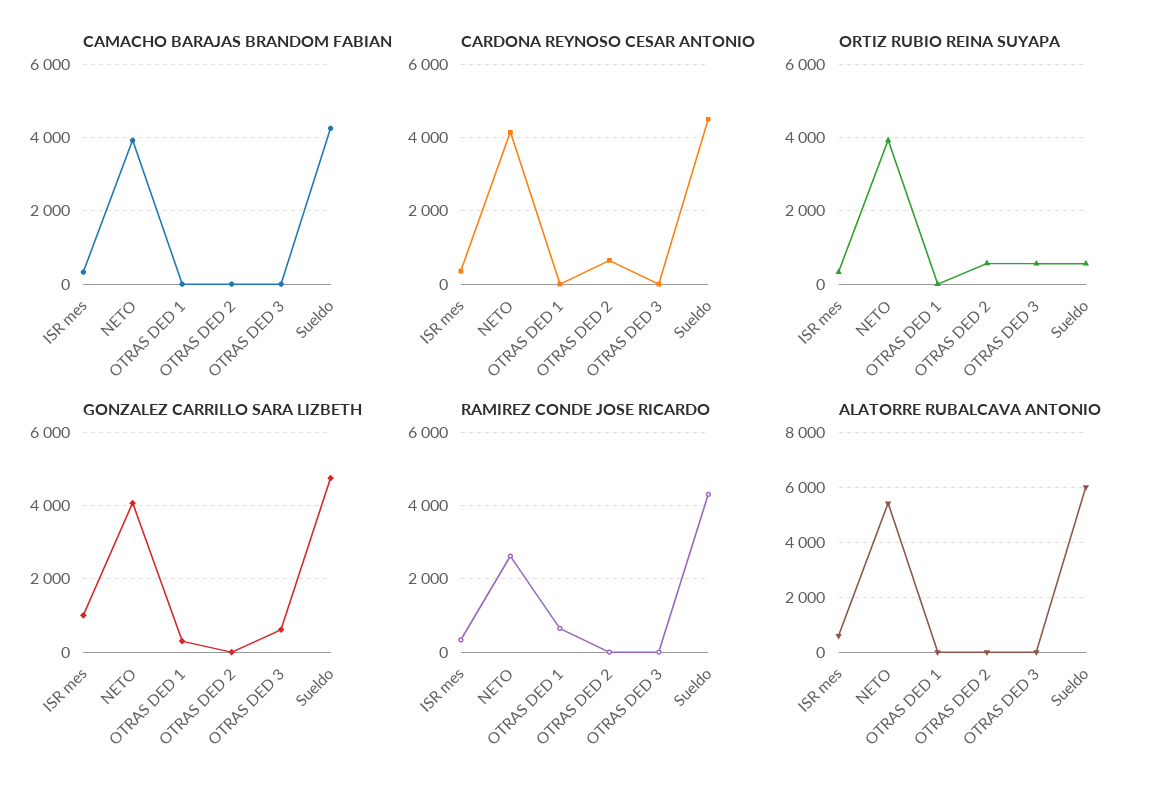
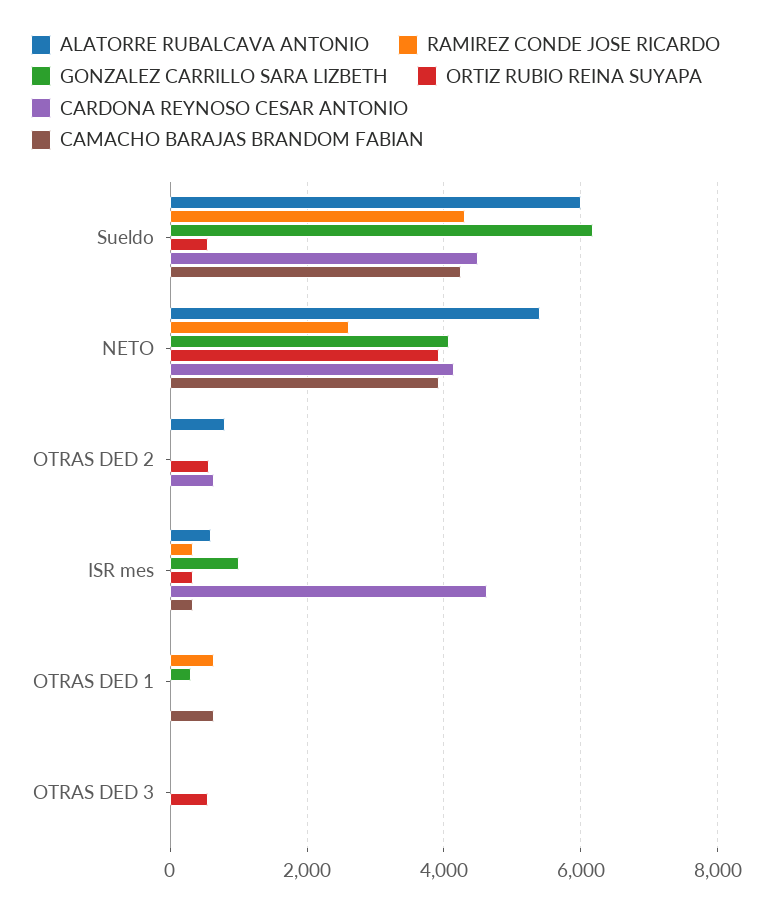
  {
    "CAMACHO BARAJAS BRANDOM FABIAN": {
      "ISR mes": 400,
      "NETO": 4000,
-     "OTRAS DED 1": 0,
+     "OTRAS DED 1": 600,
      "OTRAS DED 2": 0,
      "OTRAS DED 3": 0,
      "Sueldo": 4200
    },
    "CARDONA REYNOSO CESAR ANTONIO": {
-     "ISR mes": 400,
+     "ISR mes": 4600,
      "NETO": 4200,
      "OTRAS DED 1": 0,
      "OTRAS DED 2": 600,
      "OTRAS DED 3": 0,
      "Sueldo": 4600
    },
    "ORTIZ RUBIO REINA SUYAPA": {
      "ISR mes": 400,
      "NETO": 4000,
      "OTRAS DED 1": 0,
      "OTRAS DED 2": 600,
      "OTRAS DED 3": 600,
      "Sueldo": 600
    },
    "GONZALEZ CARRILLO SARA LIZBETH": {
      "ISR mes": 1000,
      "NETO": 4000,
      "OTRAS DED 1": 400,
      "OTRAS DED 2": 0,
-     "OTRAS DED 3": 600,
+     "OTRAS DED 3": 0,
-     "Sueldo": 4800
+     "Sueldo": 6200
    },
    "RAMIREZ CONDE JOSE RICARDO": {
      "ISR mes": 400,
      "NETO": 2600,
      "OTRAS DED 1": 600,
      "OTRAS DED 2": 0,
      "OTRAS DED 3": 0,
      "Sueldo": 4400
    },
    "ALATORRE RUBALCAVA ANTONIO": {
      "ISR mes": 600,
      "NETO": 5400,
      "OTRAS DED 1": 0,
-     "OTRAS DED 2": 0,
+     "OTRAS DED 2": 800,
      "OTRAS DED 3": 0,
      "Sueldo": 6000
    }
  }

